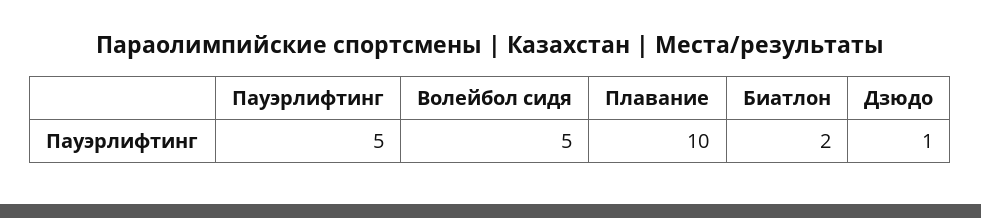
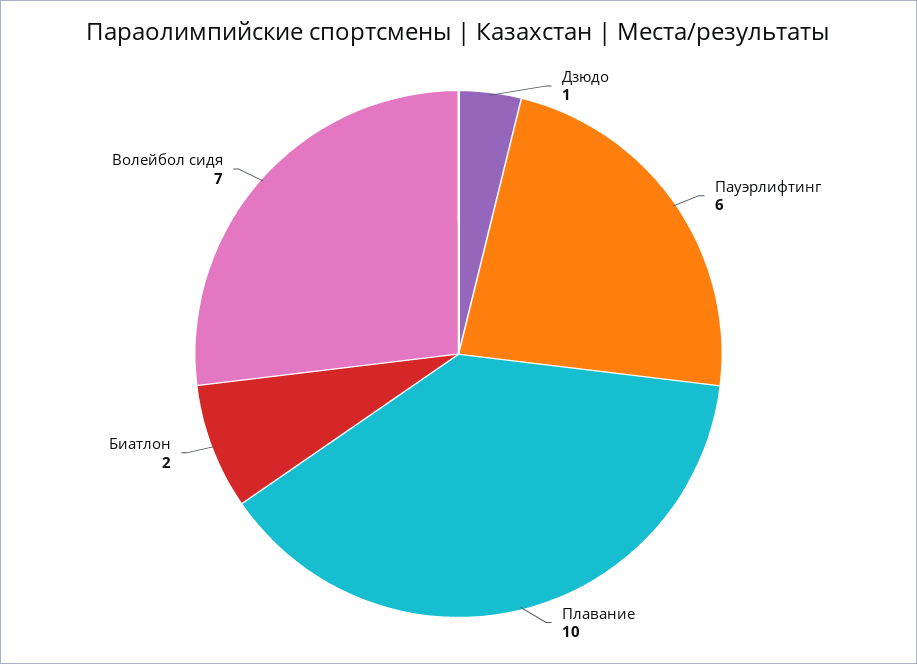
  {
-   "Пауэрлифтинг": 5,
+   "Пауэрлифтинг": 6,
-   "Волейбол сидя": 5,
+   "Волейбол сидя": 7,
    "Плавание": 10,
    "Биатлон": 2,
    "Дзюдо": 1
  }

